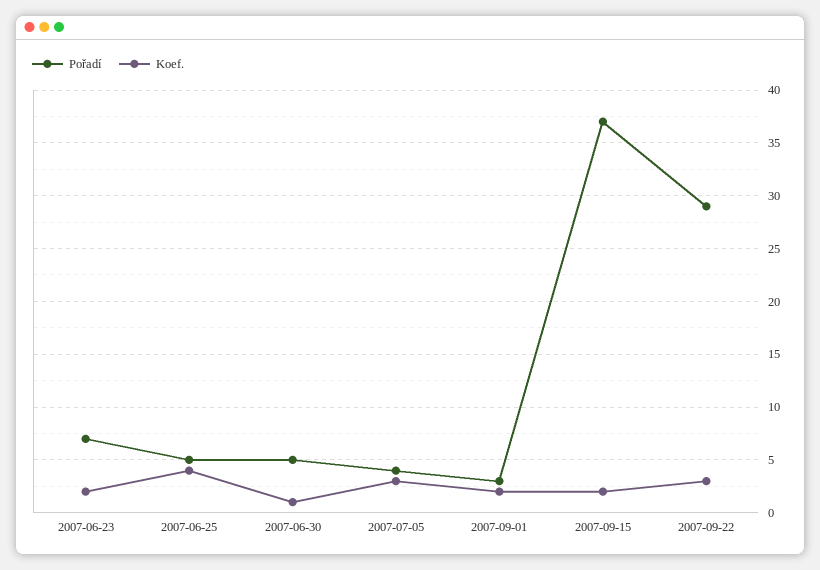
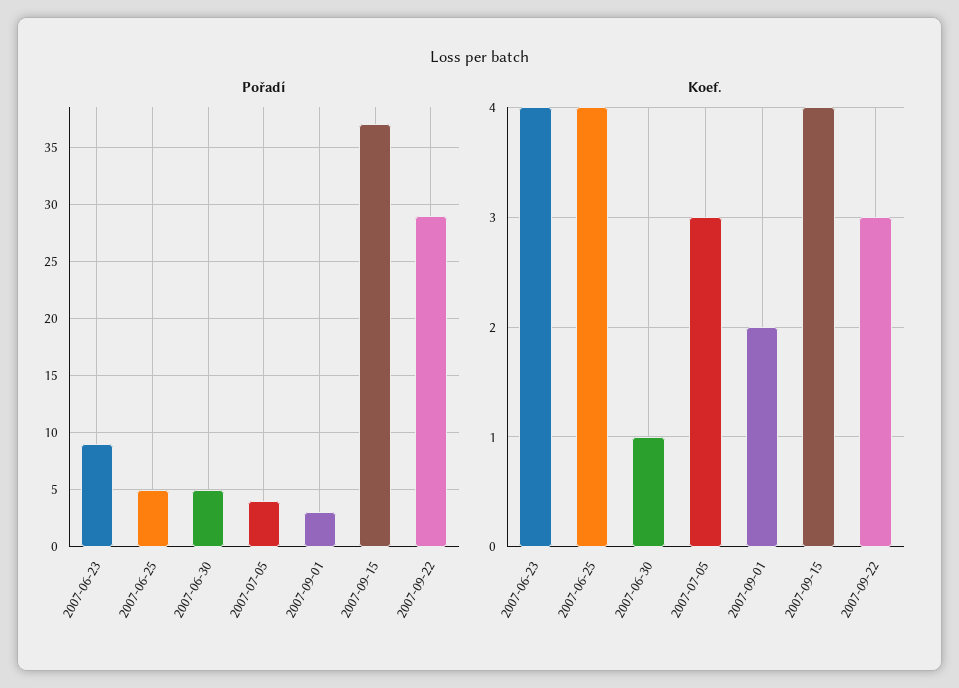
  {
    "Pořadí": {
-     "2007-06-23": 7,
+     "2007-06-23": 9,
      "2007-06-25": 5,
      "2007-06-30": 5,
      "2007-07-05": 4,
      "2007-09-01": 3,
      "2007-09-15": 37,
      "2007-09-22": 29
    },
    "Koef.": {
-     "2007-06-23": 2,
+     "2007-06-23": 4,
      "2007-06-25": 4,
      "2007-06-30": 1,
      "2007-07-05": 3,
      "2007-09-01": 2,
-     "2007-09-15": 2,
+     "2007-09-15": 4,
      "2007-09-22": 3
    }
  }

